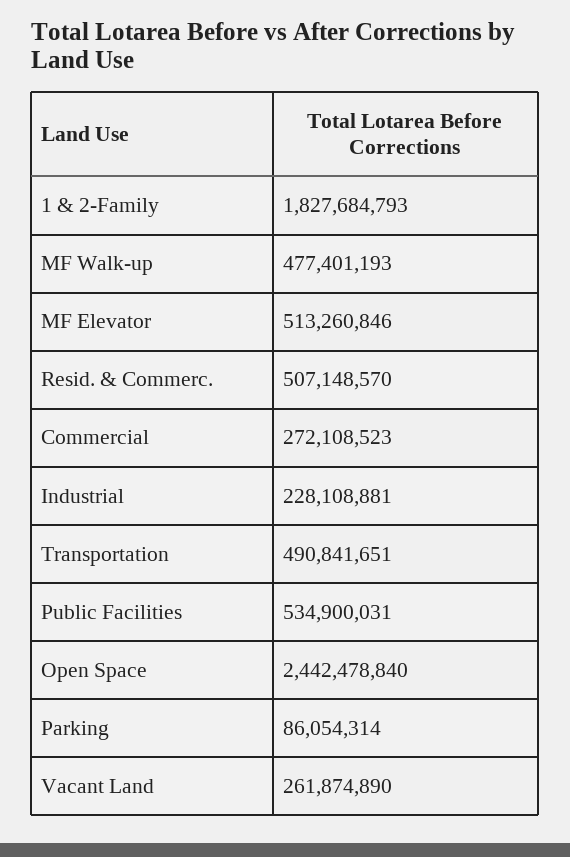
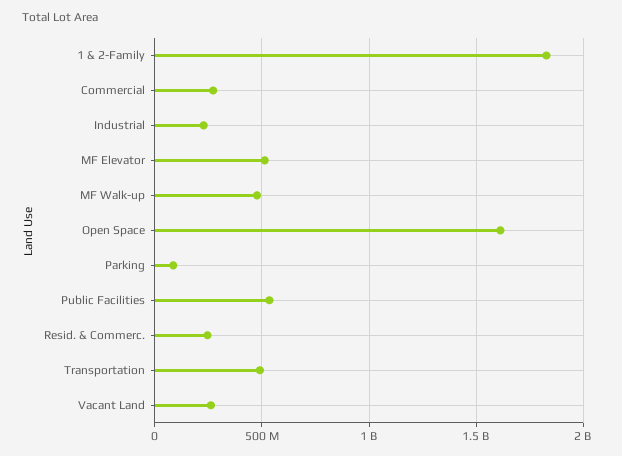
  {
    "1 & 2-Family": 1827684793,
    "MF Walk-up": 477401193,
    "MF Elevator": 513260846,
-   "Resid. & Commerc.": 507148570,
+   "Resid. & Commerc.": 250000000,
    "Commercial": 272108523,
    "Industrial": 228108881,
    "Transportation": 490841651,
    "Public Facilities": 534900031,
-   "Open Space": 2442478840,
+   "Open Space": 1600000000,
    "Parking": 86054314,
    "Vacant Land": 261874890
  }

